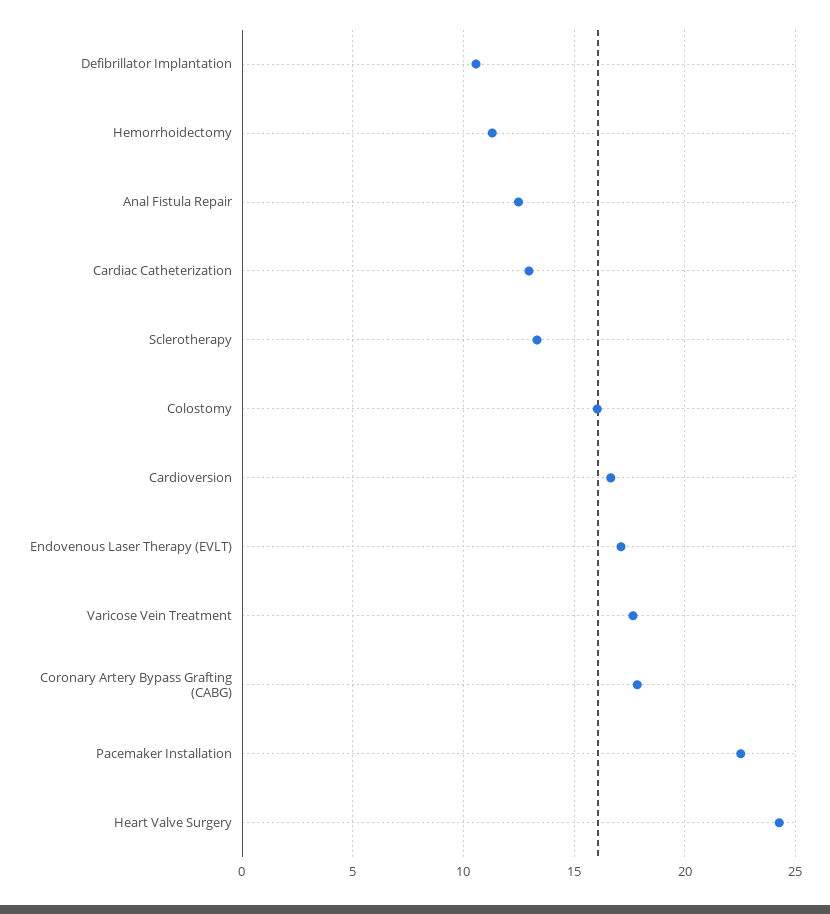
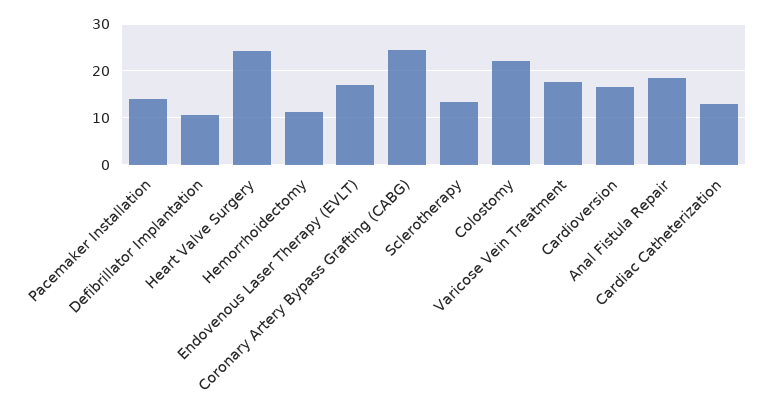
  {
    "Defibrillator Implantation": 10.5,
    "Hemorrhoidectomy": 11.5,
-   "Anal Fistula Repair": 12.5,
+   "Anal Fistula Repair": 18,
    "Cardiac Catheterization": 13,
    "Sclerotherapy": 13.5,
-   "Colostomy": 16,
+   "Colostomy": 22,
    "Cardioversion": 16.5,
    "Endovenous Laser Therapy (EVLT)": 17,
    "Varicose Vein Treatment": 17.5,
-   "Coronary Artery Bypass Grafting (CABG)": 18,
+   "Coronary Artery Bypass Grafting (CABG)": 24,
-   "Pacemaker Installation": 22.5,
+   "Pacemaker Installation": 14,
    "Heart Valve Surgery": 24.5
  }

